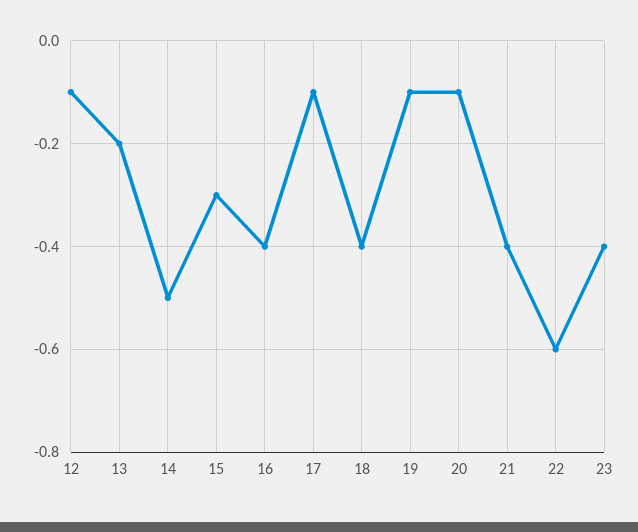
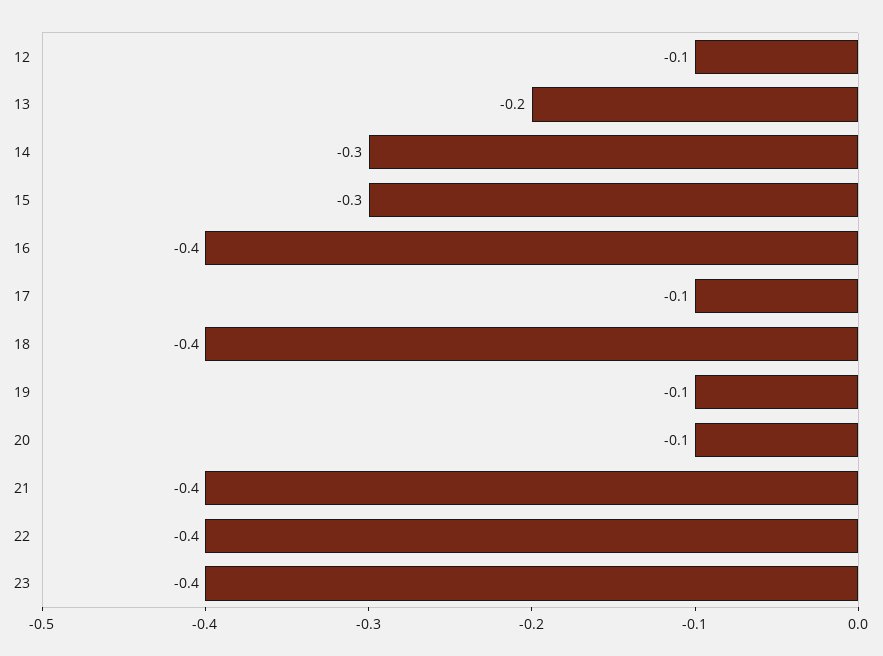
  {
    "12": -0.1,
    "13": -0.2,
-   "14": -0.5,
+   "14": -0.3,
    "15": -0.3,
    "16": -0.4,
    "17": -0.1,
    "18": -0.4,
    "19": -0.1,
    "20": -0.1,
    "21": -0.4,
-   "22": -0.6,
+   "22": -0.4,
    "23": -0.4
  }

